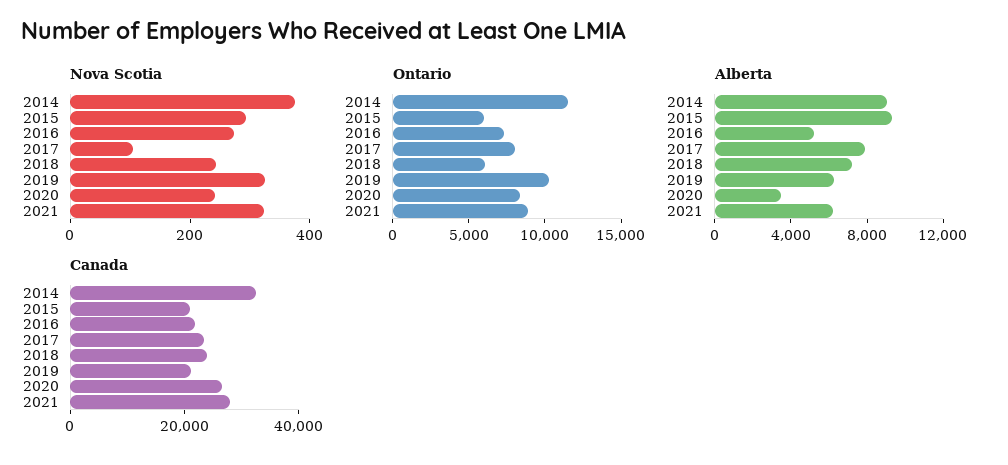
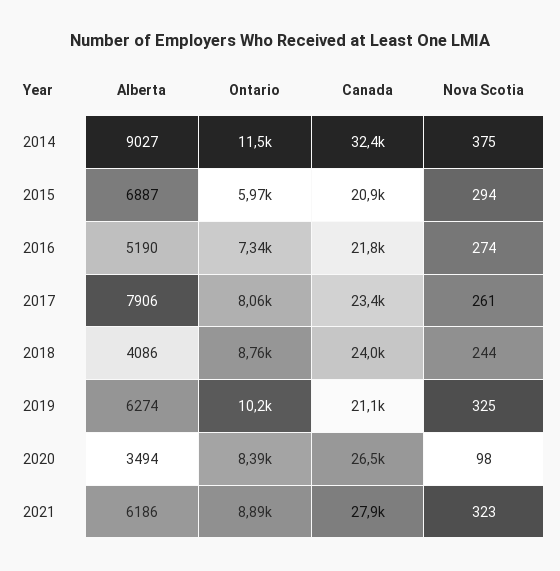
  {
    "Nova Scotia": {
      "2014": 375,
      "2015": 294,
      "2016": 274,
-     "2017": 100,
+     "2017": 261,
      "2018": 244,
      "2019": 325,
-     "2020": 250,
+     "2020": 98,
      "2021": 323
    },
    "Ontario": {
      "2014": 11500,
      "2015": 5970,
      "2016": 7340,
      "2017": 8060,
-     "2018": 6000,
+     "2018": 8760,
      "2019": 10200,
      "2020": 8390,
      "2021": 8890
    },
    "Alberta": {
      "2014": 9027,
-     "2015": 9000,
+     "2015": 6887,
      "2016": 5190,
      "2017": 7906,
-     "2018": 7000,
+     "2018": 4086,
      "2019": 6274,
      "2020": 3494,
      "2021": 6186
    },
    "Canada": {
      "2014": 32400,
      "2015": 20900,
      "2016": 21800,
      "2017": 23400,
      "2018": 24000,
      "2019": 21100,
      "2020": 26500,
      "2021": 27900
    }
  }

